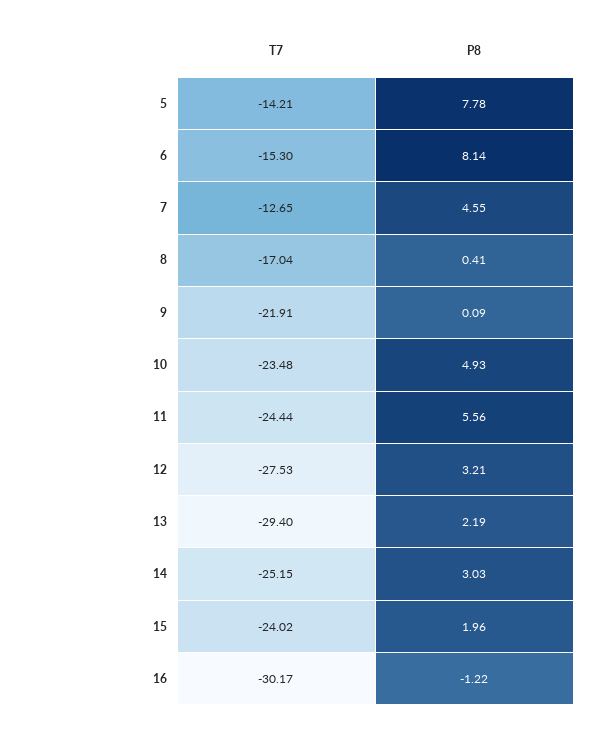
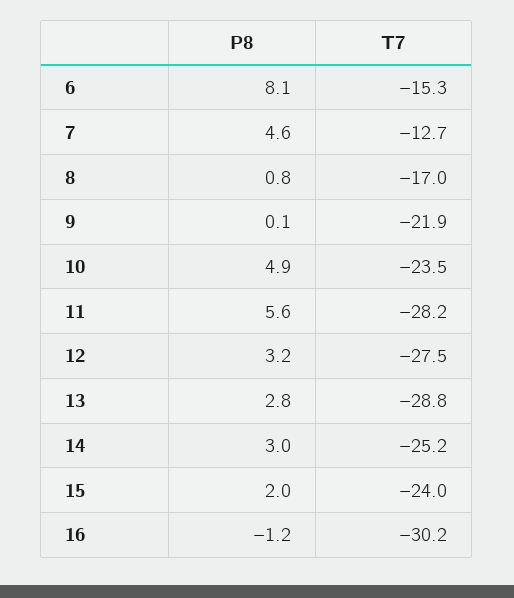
  {
    "T7": {
-     "5": -14.21,
      "6": -15.3,
      "7": -12.65,
      "8": -17.04,
      "9": -21.91,
      "10": -23.48,
-     "11": -24.44,
+     "11": -28.2,
      "12": -27.53,
-     "13": -29.4,
+     "13": -28.8,
      "14": -25.15,
      "15": -24.02,
      "16": -30.17
    },
    "P8": {
-     "5": 7.78,
      "6": 8.14,
      "7": 4.55,
-     "8": 0.41,
+     "8": 0.8,
      "9": 0.09,
      "10": 4.93,
      "11": 5.56,
      "12": 3.21,
-     "13": 2.19,
+     "13": 2.8,
      "14": 3.03,
      "15": 1.96,
      "16": -1.22
    }
  }

